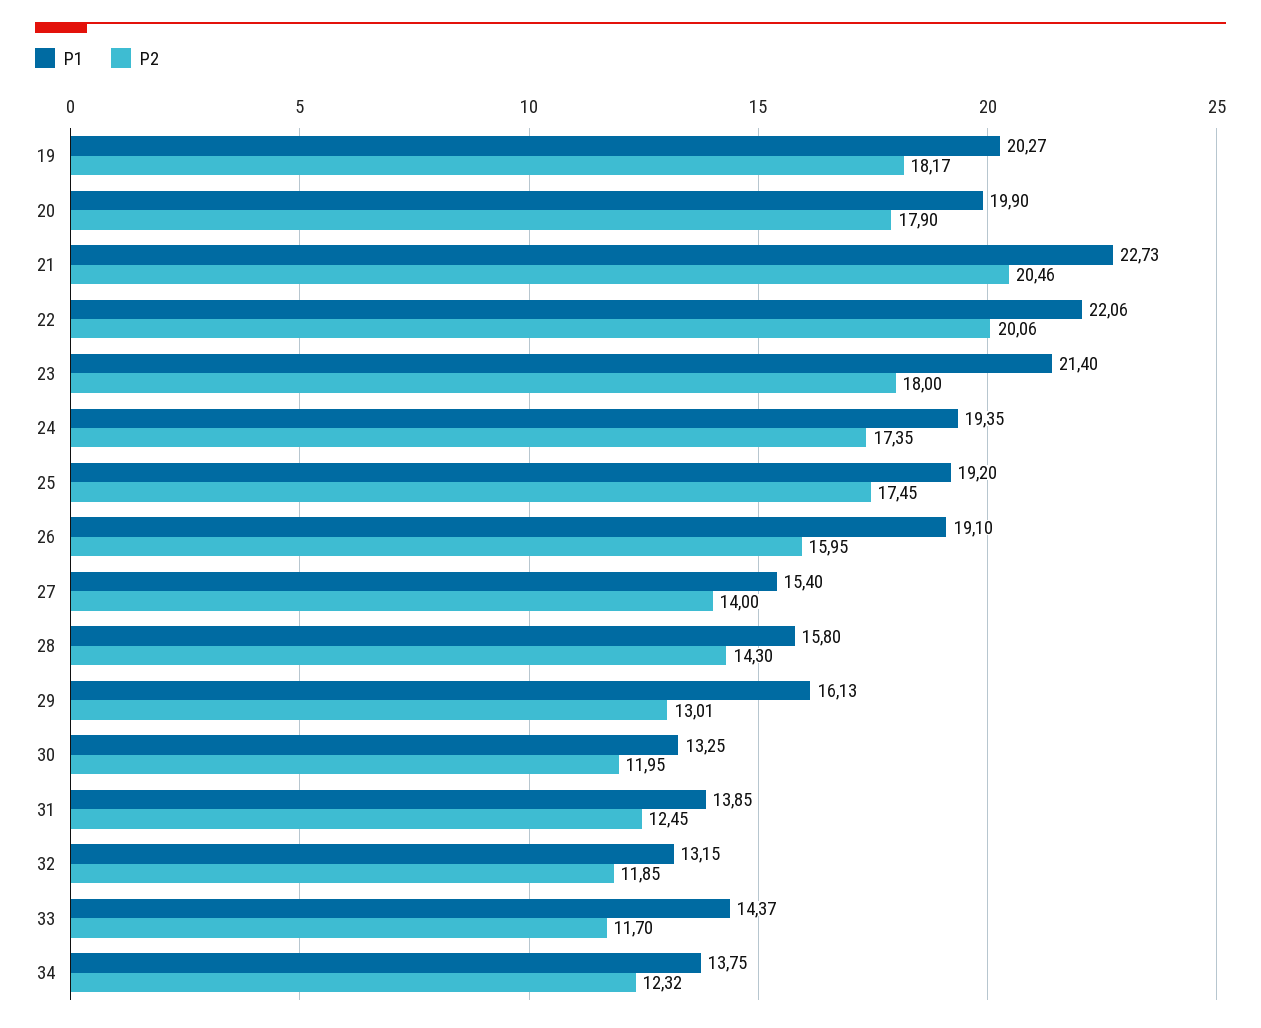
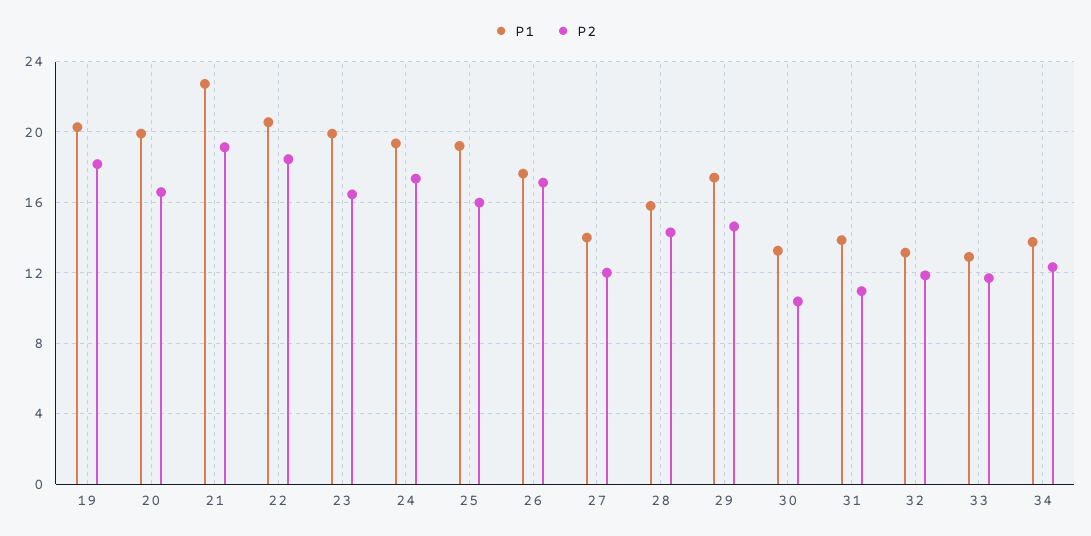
  {
    "P1": {
      "19": 20.27,
      "20": 19.9,
      "21": 22.73,
-     "22": 22.06,
+     "22": 20.5,
-     "23": 21.4,
+     "23": 20,
      "24": 19.35,
      "25": 19.2,
-     "26": 19.1,
+     "26": 17.5,
-     "27": 15.4,
+     "27": 14,
      "28": 15.8,
-     "29": 16.13,
+     "29": 17.5,
      "30": 13.25,
      "31": 13.85,
      "32": 13.15,
-     "33": 14.37,
+     "33": 13,
      "34": 13.75
    },
    "P2": {
      "19": 18.17,
-     "20": 17.9,
+     "20": 16.5,
-     "21": 20.46,
+     "21": 19,
-     "22": 20.06,
+     "22": 18.5,
-     "23": 18,
+     "23": 16.5,
      "24": 17.35,
-     "25": 17.45,
+     "25": 16,
-     "26": 15.95,
+     "26": 17,
-     "27": 14,
+     "27": 12,
      "28": 14.3,
-     "29": 13.01,
+     "29": 14.5,
-     "30": 11.95,
+     "30": 10.5,
-     "31": 12.45,
+     "31": 11,
      "32": 11.85,
      "33": 11.7,
      "34": 12.32
    }
  }

